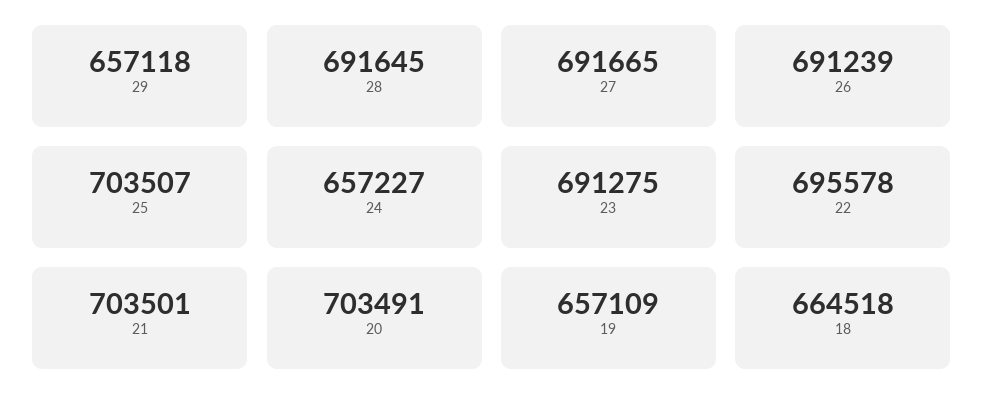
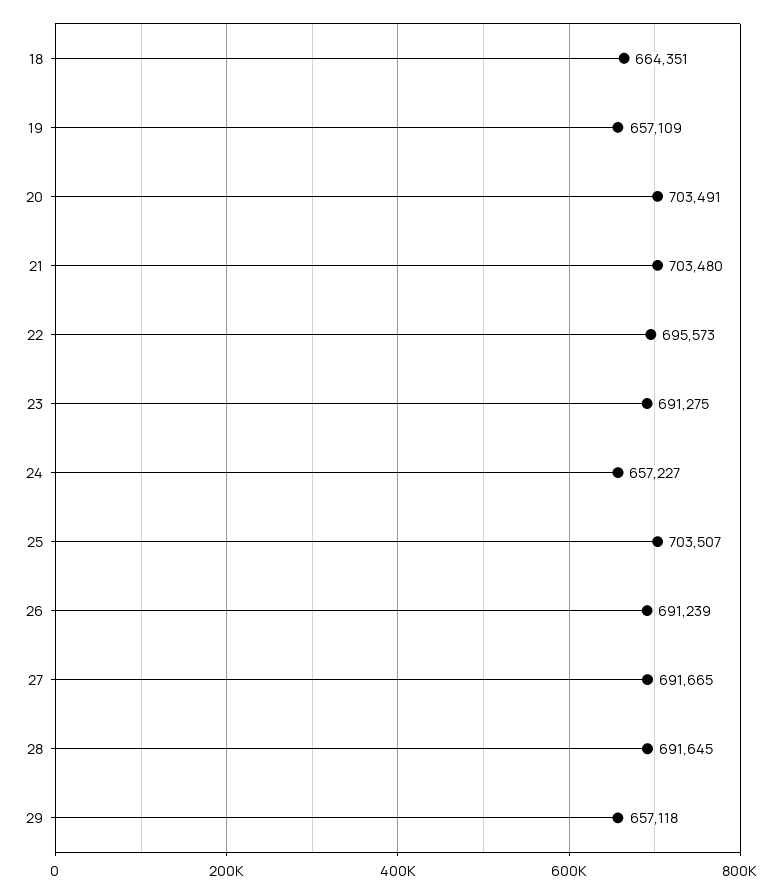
  {
    "29": 657118,
    "28": 691645,
    "27": 691665,
    "26": 691239,
    "25": 703507,
    "24": 657227,
    "23": 691275,
-   "22": 695578,
+   "22": 695573,
-   "21": 703501,
+   "21": 703480,
    "20": 703491,
    "19": 657109,
-   "18": 664518
+   "18": 664351
  }

